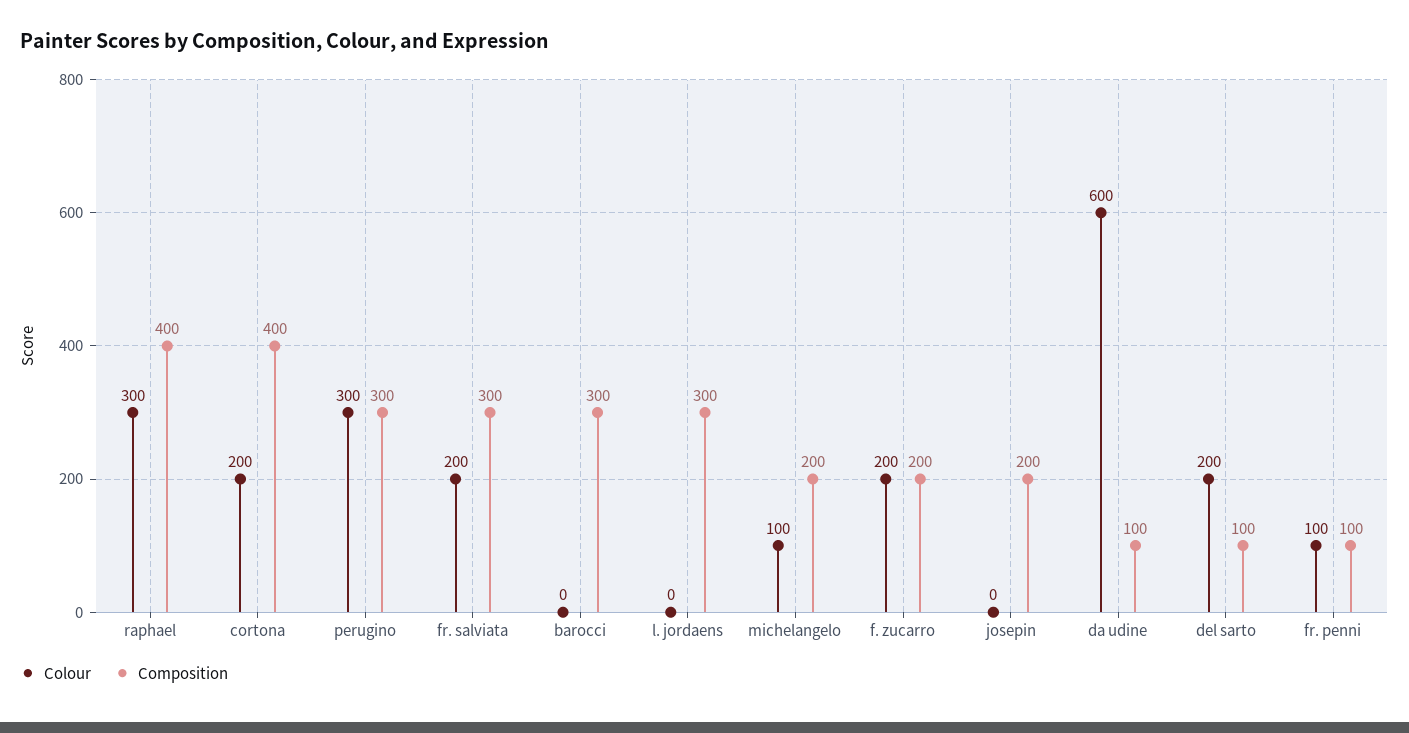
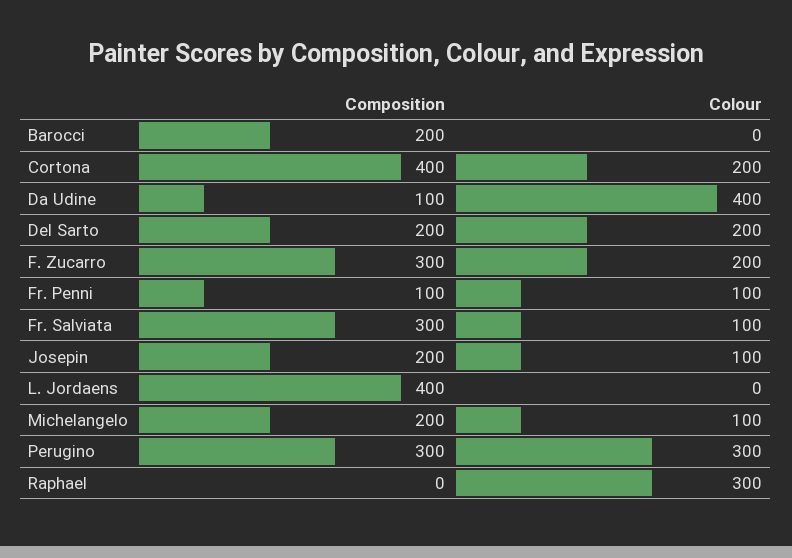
  {
    "Colour": {
      "raphael": 300,
      "cortona": 200,
      "perugino": 300,
-     "fr. salviata": 200,
+     "fr. salviata": 100,
      "barocci": 0,
      "l. jordaens": 0,
      "michelangelo": 100,
      "f. zucarro": 200,
-     "josepin": 0,
+     "josepin": 100,
-     "da udine": 600,
+     "da udine": 400,
      "del sarto": 200,
      "fr. penni": 100
    },
    "Composition": {
-     "raphael": 400,
+     "raphael": 0,
      "cortona": 400,
      "perugino": 300,
      "fr. salviata": 300,
-     "barocci": 300,
+     "barocci": 200,
-     "l. jordaens": 300,
+     "l. jordaens": 400,
      "michelangelo": 200,
-     "f. zucarro": 200,
+     "f. zucarro": 300,
      "josepin": 200,
      "da udine": 100,
-     "del sarto": 100,
+     "del sarto": 200,
      "fr. penni": 100
    }
  }

